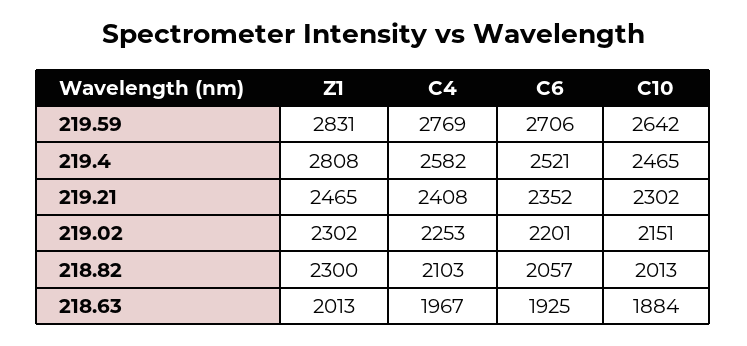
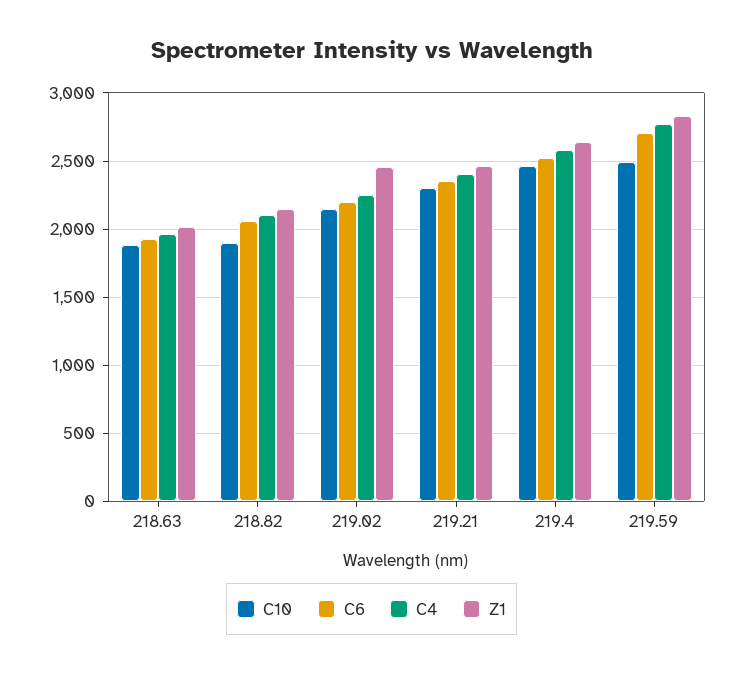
  {
    "Z1": {
      "219.59": 2831,
-     "219.4": 2808,
+     "219.4": 2650,
      "219.21": 2465,
-     "219.02": 2302,
+     "219.02": 2450,
-     "218.82": 2300,
+     "218.82": 2150,
      "218.63": 2013
    },
    "C4": {
      "219.59": 2769,
      "219.4": 2582,
      "219.21": 2408,
      "219.02": 2253,
      "218.82": 2103,
      "218.63": 1967
    },
    "C6": {
      "219.59": 2706,
      "219.4": 2521,
      "219.21": 2352,
      "219.02": 2201,
      "218.82": 2057,
      "218.63": 1925
    },
    "C10": {
-     "219.59": 2642,
+     "219.59": 2500,
      "219.4": 2465,
      "219.21": 2302,
      "219.02": 2151,
-     "218.82": 2013,
+     "218.82": 1900,
      "218.63": 1884
    }
  }

